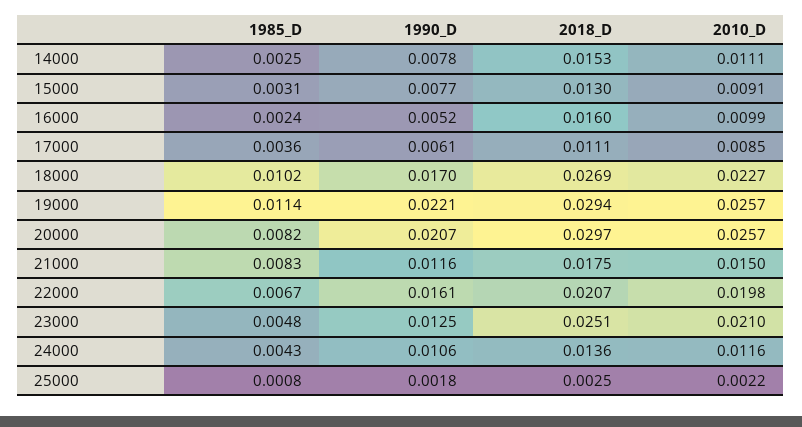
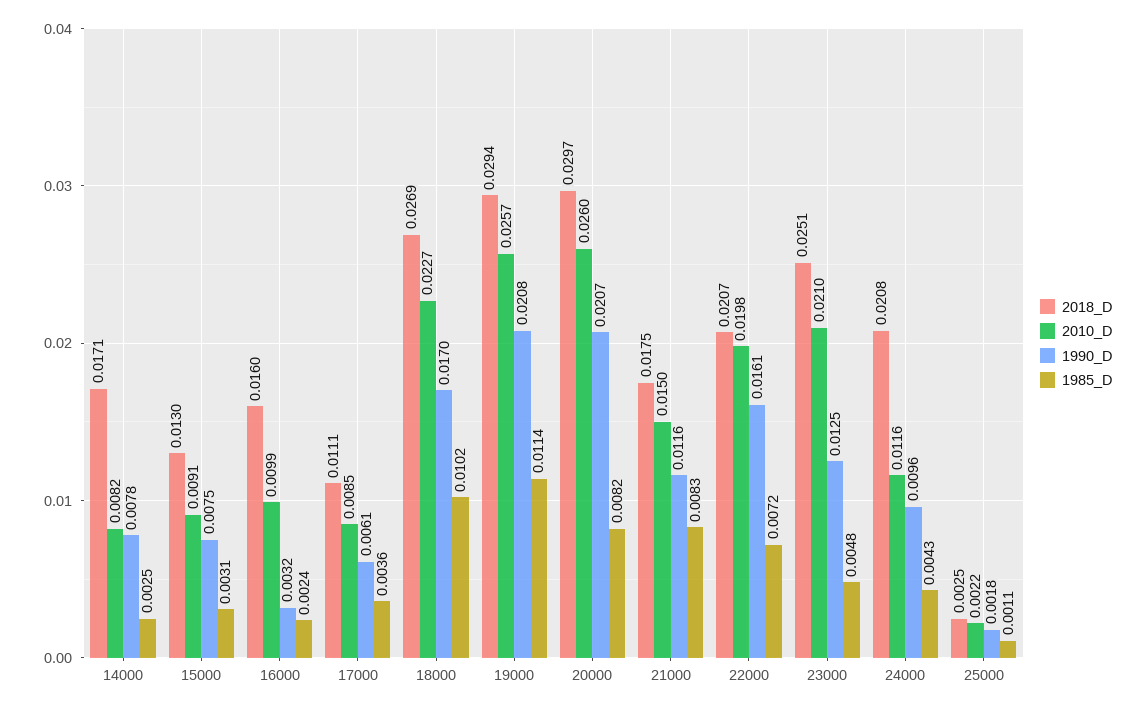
  {
    "1985_D": {
      "14000": 0.0025,
      "15000": 0.0031,
      "16000": 0.0024,
      "17000": 0.0036,
      "18000": 0.0102,
      "19000": 0.0114,
      "20000": 0.0082,
      "21000": 0.0083,
-     "22000": 0.0067,
+     "22000": 0.0072,
      "23000": 0.0048,
      "24000": 0.0043,
-     "25000": 0.0008
+     "25000": 0.0011
    },
    "1990_D": {
      "14000": 0.0078,
-     "15000": 0.0077,
+     "15000": 0.0075,
-     "16000": 0.0052,
+     "16000": 0.0032,
      "17000": 0.0061,
      "18000": 0.017,
-     "19000": 0.0221,
+     "19000": 0.0208,
      "20000": 0.0207,
      "21000": 0.0116,
      "22000": 0.0161,
      "23000": 0.0125,
-     "24000": 0.0106,
+     "24000": 0.0096,
      "25000": 0.0018
    },
    "2018_D": {
-     "14000": 0.0153,
+     "14000": 0.0171,
      "15000": 0.013,
      "16000": 0.016,
      "17000": 0.0111,
      "18000": 0.0269,
      "19000": 0.0294,
      "20000": 0.0297,
      "21000": 0.0175,
      "22000": 0.0207,
      "23000": 0.0251,
-     "24000": 0.0136,
+     "24000": 0.0208,
      "25000": 0.0025
    },
    "2010_D": {
-     "14000": 0.0111,
+     "14000": 0.0082,
      "15000": 0.0091,
      "16000": 0.0099,
      "17000": 0.0085,
      "18000": 0.0227,
      "19000": 0.0257,
-     "20000": 0.0257,
+     "20000": 0.026,
      "21000": 0.015,
      "22000": 0.0198,
      "23000": 0.021,
      "24000": 0.0116,
      "25000": 0.0022
    }
  }

